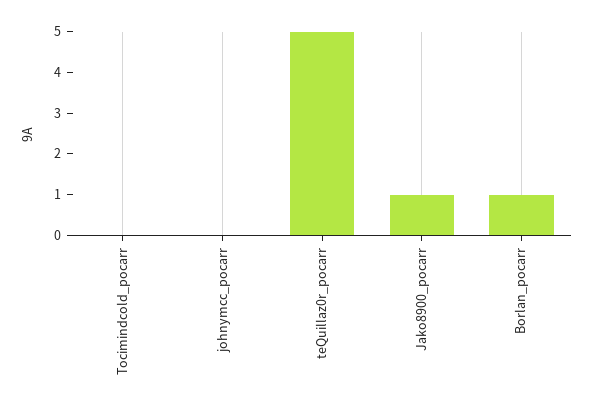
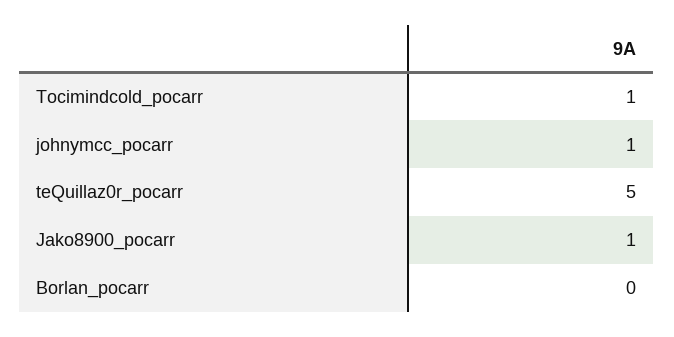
  {
-   "Tocimindcold_pocarr": 0,
+   "Tocimindcold_pocarr": 1,
-   "johnymcc_pocarr": 0,
+   "johnymcc_pocarr": 1,
    "teQuillaz0r_pocarr": 5,
    "Jako8900_pocarr": 1,
-   "Borlan_pocarr": 1
+   "Borlan_pocarr": 0
  }

